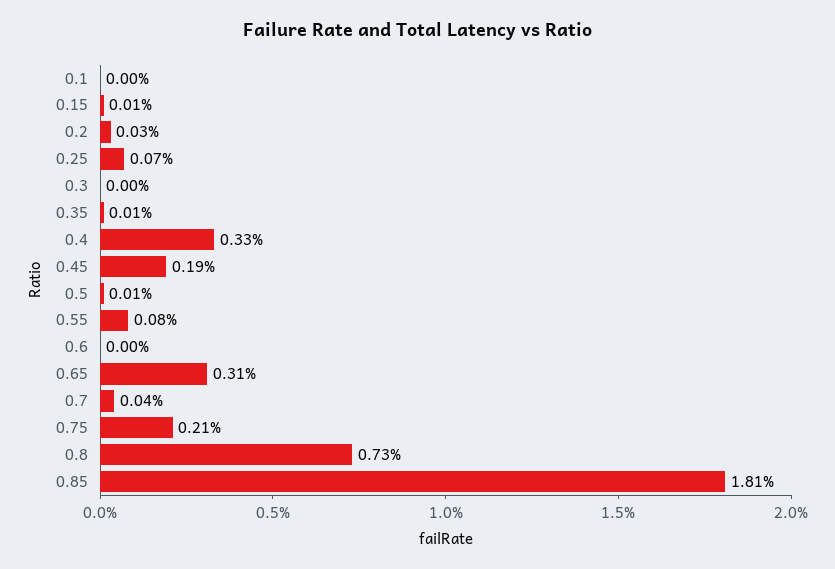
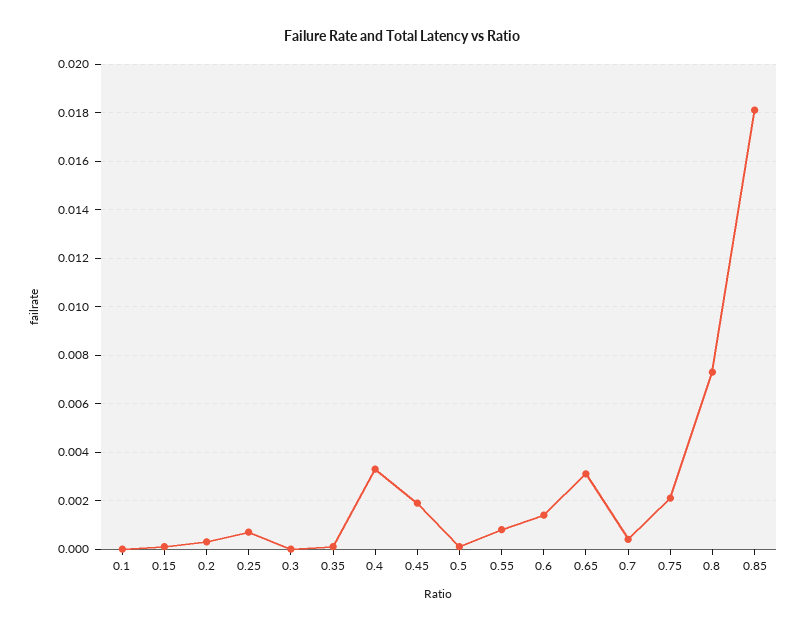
  {
    "0.1": 0,
    "0.15": 0.0001,
    "0.2": 0.0003,
    "0.25": 0.0007,
    "0.3": 0,
    "0.35": 0.0001,
    "0.4": 0.0033,
    "0.45": 0.0019,
    "0.5": 0.0001,
    "0.55": 0.0008,
-   "0.6": 0,
+   "0.6": 0.0015,
    "0.65": 0.0031,
    "0.7": 0.0004,
    "0.75": 0.0021,
    "0.8": 0.0073,
    "0.85": 0.0181
  }

